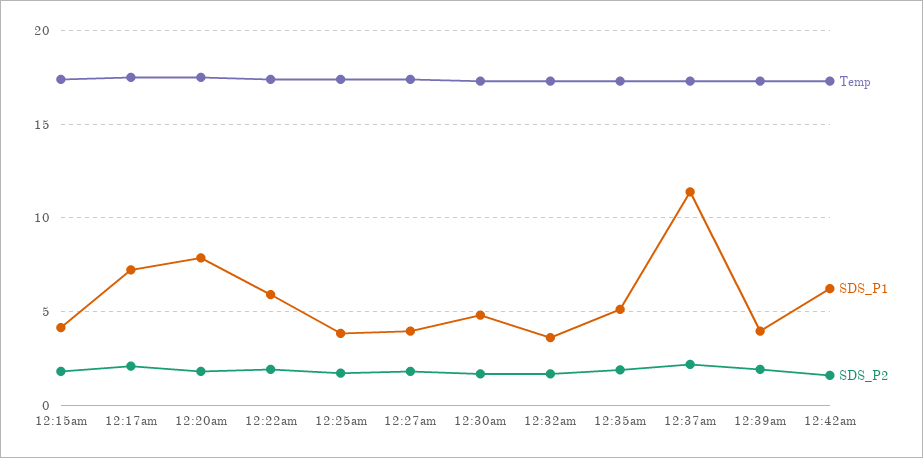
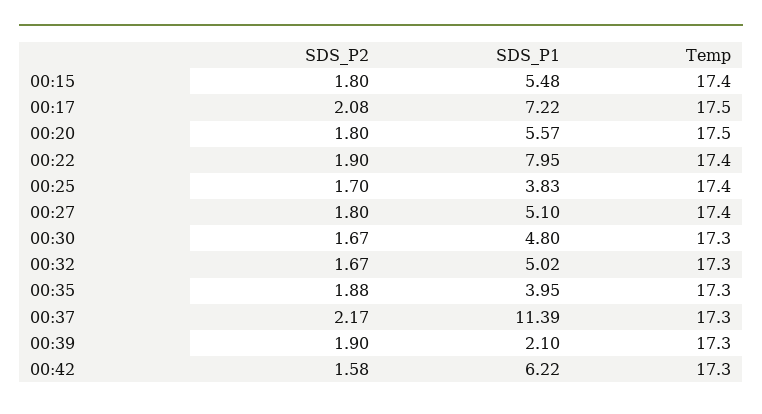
  {
    "Temp": {
      "12:15am": 17.4,
      "12:17am": 17.5,
      "12:20am": 17.5,
      "12:22am": 17.4,
      "12:25am": 17.4,
      "12:27am": 17.4,
      "12:30am": 17.3,
      "12:32am": 17.3,
      "12:35am": 17.3,
      "12:37am": 17.3,
      "12:39am": 17.3,
      "12:42am": 17.3
    },
    "SDS_P1": {
-     "12:15am": 4,
+     "12:15am": 5.48,
      "12:17am": 7.22,
-     "12:20am": 8,
+     "12:20am": 5.57,
-     "12:22am": 6,
+     "12:22am": 7.95,
      "12:25am": 3.83,
-     "12:27am": 4,
+     "12:27am": 5.1,
      "12:30am": 4.8,
-     "12:32am": 3.5,
+     "12:32am": 5.02,
-     "12:35am": 5,
+     "12:35am": 3.95,
      "12:37am": 11.39,
-     "12:39am": 4,
+     "12:39am": 2.1,
      "12:42am": 6.22
    },
    "SDS_P2": {
      "12:15am": 1.8,
      "12:17am": 2.08,
      "12:20am": 1.8,
      "12:22am": 1.9,
      "12:25am": 1.7,
      "12:27am": 1.8,
      "12:30am": 1.67,
      "12:32am": 1.67,
      "12:35am": 1.88,
      "12:37am": 2.17,
      "12:39am": 1.9,
      "12:42am": 1.58
    }
  }

